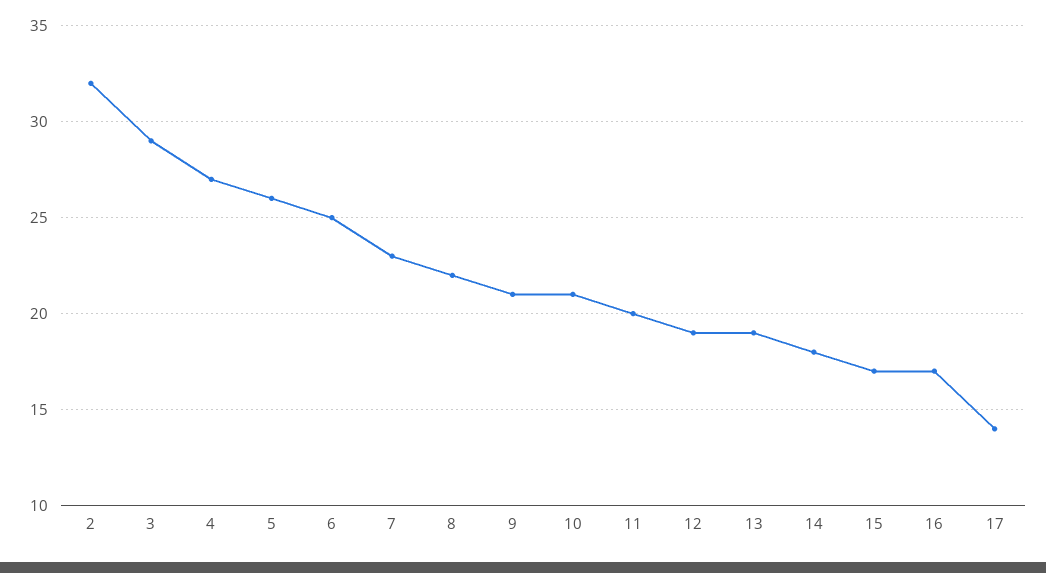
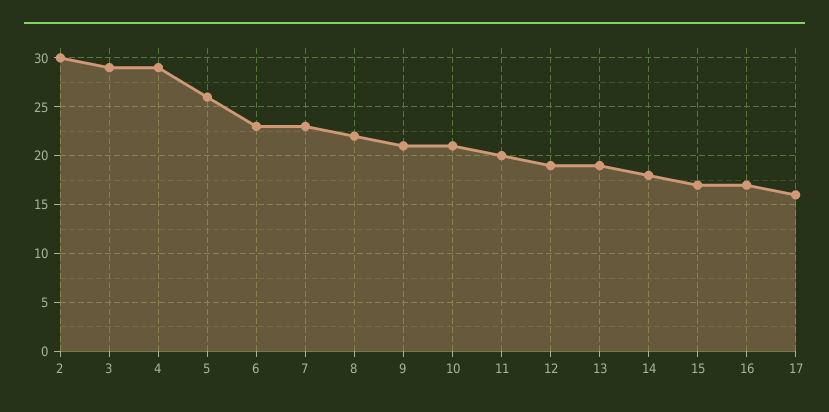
  {
-   "2": 32,
+   "2": 30,
    "3": 29,
-   "4": 27,
+   "4": 29,
    "5": 26,
-   "6": 25,
+   "6": 23,
    "7": 23,
    "8": 22,
    "9": 21,
    "10": 21,
    "11": 20,
    "12": 19,
    "13": 19,
    "14": 18,
    "15": 17,
    "16": 17,
-   "17": 14
+   "17": 16
  }

